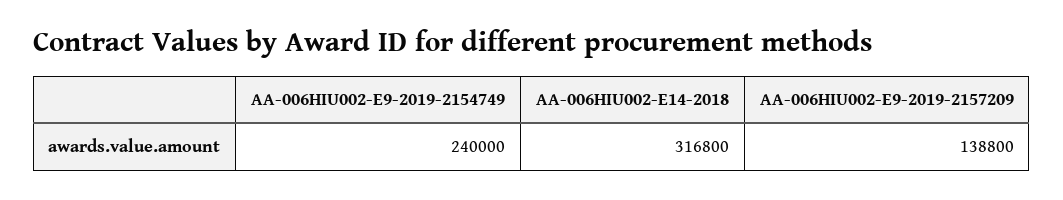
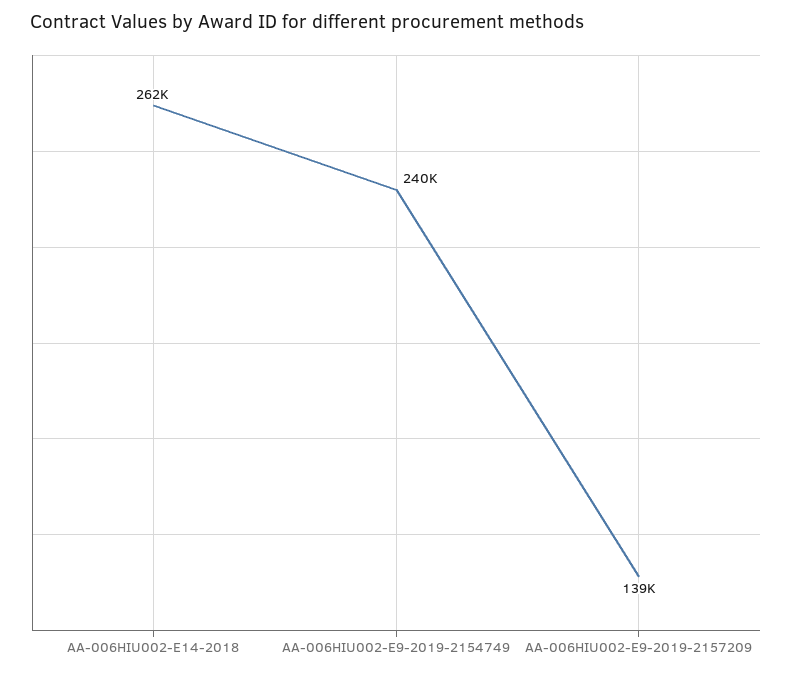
  {
    "AA-006HIU002-E9-2019-2154749": 240000,
-   "AA-006HIU002-E14-2018": 316800,
+   "AA-006HIU002-E14-2018": 262000,
    "AA-006HIU002-E9-2019-2157209": 138800
  }

